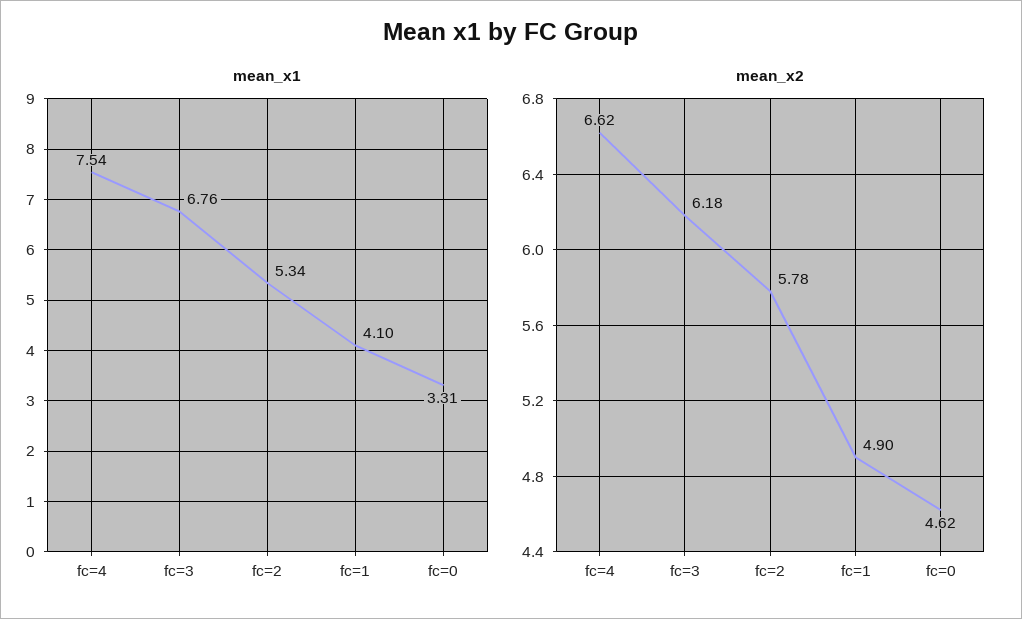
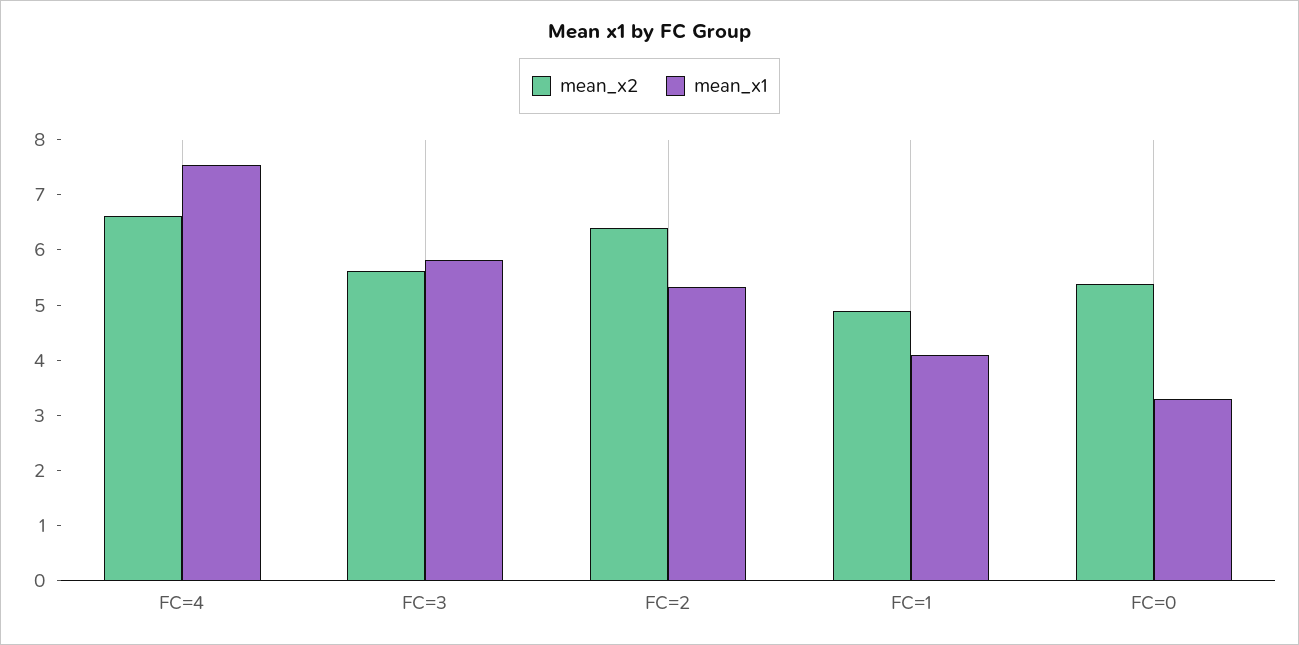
  {
    "mean_x1": {
      "fc=4": 7.54,
-     "fc=3": 6.76,
+     "fc=3": 5.8,
      "fc=2": 5.34,
      "fc=1": 4.1,
      "fc=0": 3.31
    },
    "mean_x2": {
      "fc=4": 6.62,
-     "fc=3": 6.18,
+     "fc=3": 5.6,
-     "fc=2": 5.78,
+     "fc=2": 6.4,
      "fc=1": 4.9,
-     "fc=0": 4.62
+     "fc=0": 5.4
    }
  }

